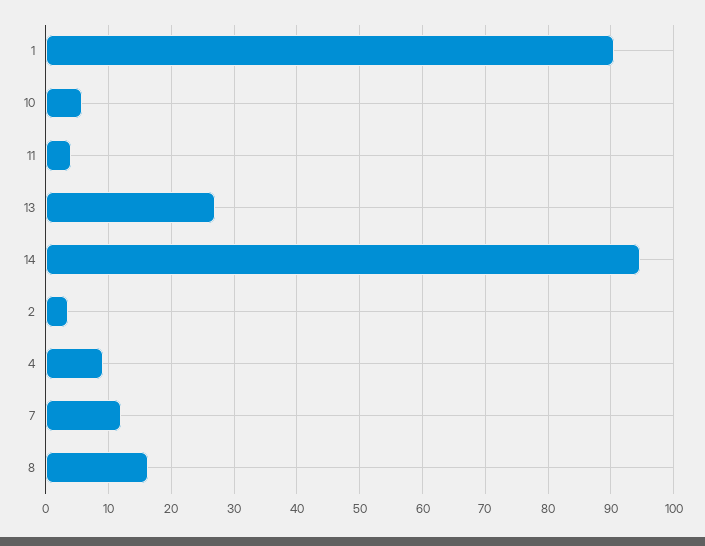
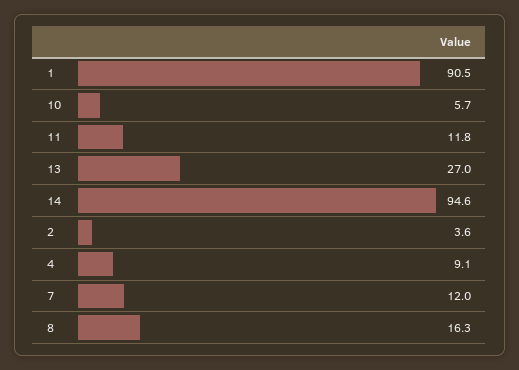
  {
    "1": 90.5,
    "10": 5.7,
-   "11": 4,
+   "11": 11.8,
    "13": 27,
    "14": 94.6,
    "2": 3.6,
    "4": 9.1,
    "7": 12,
    "8": 16.3
  }

